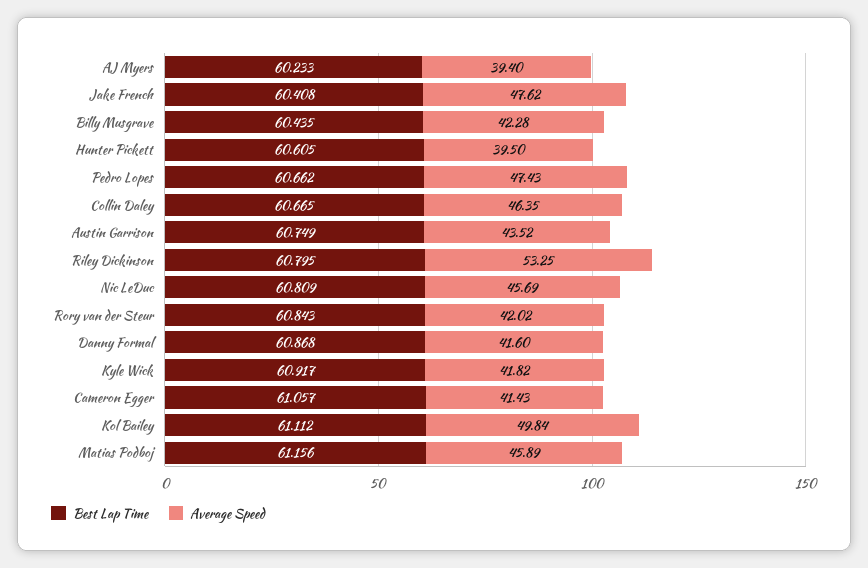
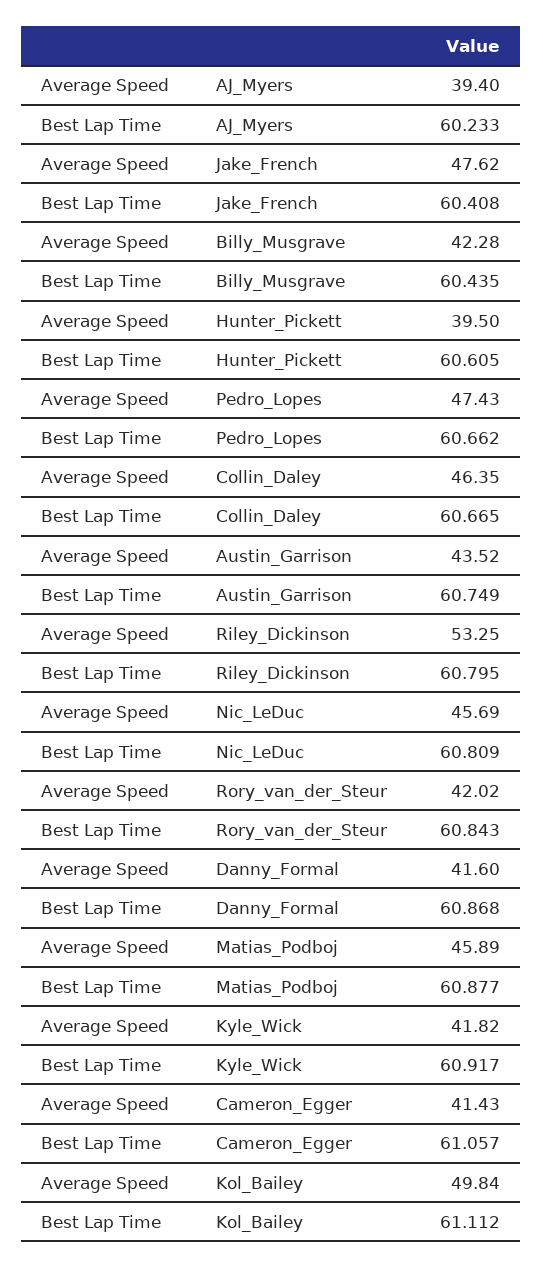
  {
    "Best Lap Time": {
      "AJ Myers": 60.233,
      "Jake French": 60.408,
      "Billy Musgrave": 60.435,
      "Hunter Pickett": 60.605,
      "Pedro Lopes": 60.662,
      "Collin Daley": 60.665,
      "Austin Garrison": 60.749,
      "Riley Dickinson": 60.795,
      "Nic LeDuc": 60.809,
      "Rory van der Steur": 60.843,
      "Danny Formal": 60.868,
      "Kyle Wick": 60.917,
      "Cameron Egger": 61.057,
      "Kol Bailey": 61.112,
-     "Matias Podboj": 61.156
+     "Matias Podboj": 60.877
    },
    "Average Speed": {
      "AJ Myers": 39.4,
      "Jake French": 47.62,
      "Billy Musgrave": 42.28,
      "Hunter Pickett": 39.5,
      "Pedro Lopes": 47.43,
      "Collin Daley": 46.35,
      "Austin Garrison": 43.52,
      "Riley Dickinson": 53.25,
      "Nic LeDuc": 45.69,
      "Rory van der Steur": 42.02,
      "Danny Formal": 41.6,
      "Kyle Wick": 41.82,
      "Cameron Egger": 41.43,
      "Kol Bailey": 49.84,
      "Matias Podboj": 45.89
    }
  }

